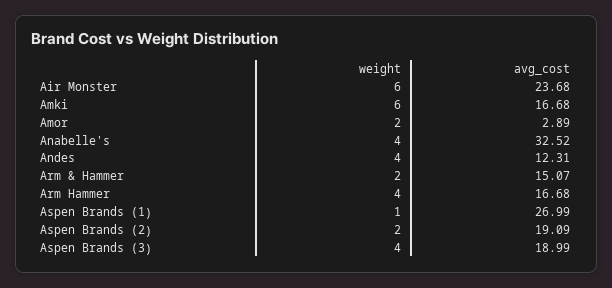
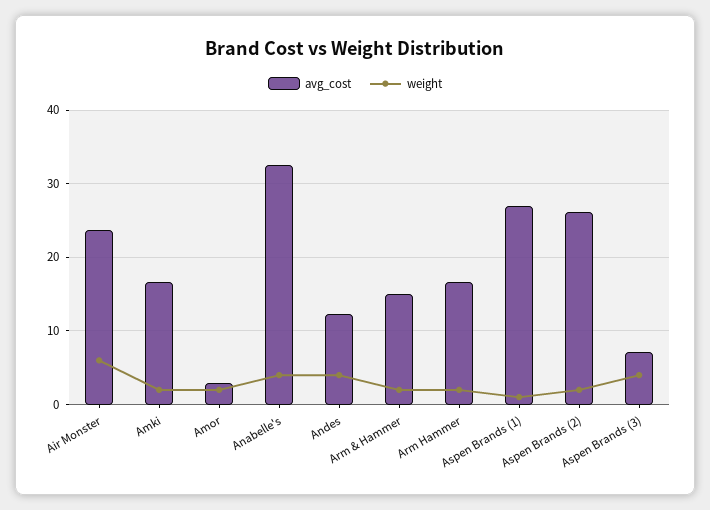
  {
    "weight": {
      "Air Monster": 6,
-     "Amki": 6,
+     "Amki": 2,
      "Amor": 2,
      "Anabelle's": 4,
      "Andes": 4,
      "Arm & Hammer": 2,
-     "Arm Hammer": 4,
+     "Arm Hammer": 2,
      "Aspen Brands (1)": 1,
      "Aspen Brands (2)": 2,
      "Aspen Brands (3)": 4
    },
    "avg_cost": {
      "Air Monster": 23.68,
      "Amki": 16.68,
      "Amor": 2.89,
      "Anabelle's": 32.52,
      "Andes": 12.31,
      "Arm & Hammer": 15.07,
      "Arm Hammer": 16.68,
      "Aspen Brands (1)": 26.99,
-     "Aspen Brands (2)": 19.09,
+     "Aspen Brands (2)": 26,
-     "Aspen Brands (3)": 18.99
+     "Aspen Brands (3)": 7
    }
  }

